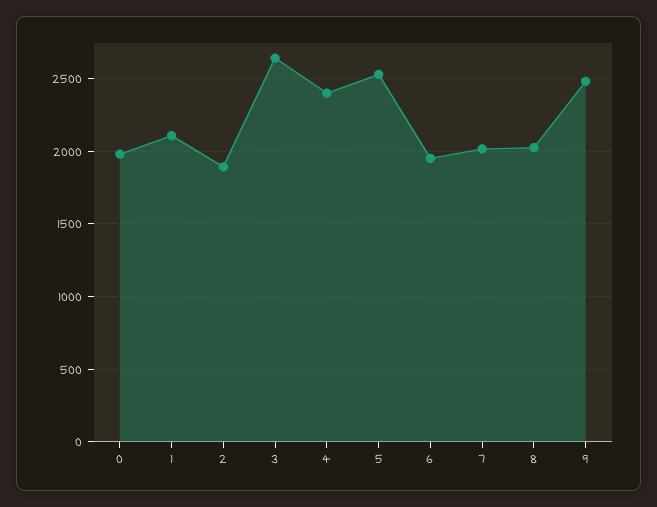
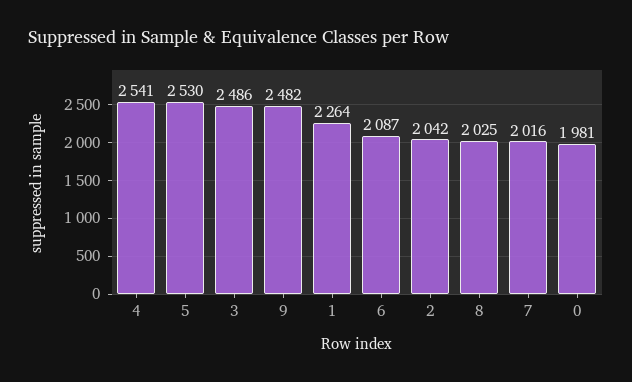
  {
    "0": 1981,
-   "1": 2100,
+   "1": 2264,
-   "2": 1900,
+   "2": 2042,
-   "3": 2650,
+   "3": 2486,
-   "4": 2400,
+   "4": 2541,
    "5": 2530,
-   "6": 1950,
+   "6": 2087,
    "7": 2016,
    "8": 2025,
    "9": 2482
  }

